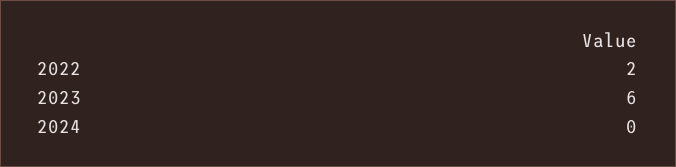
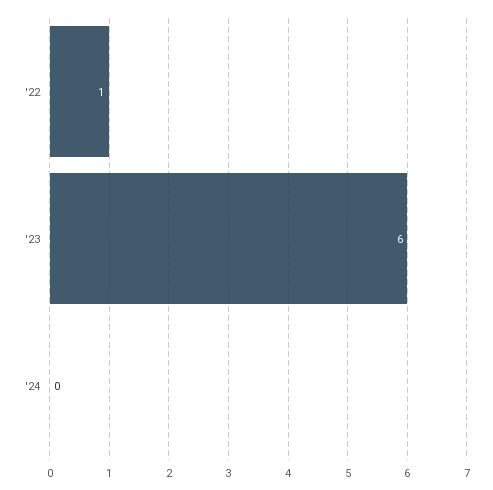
  {
-   "2022": 2,
+   "2022": 1,
    "2023": 6,
    "2024": 0
  }

